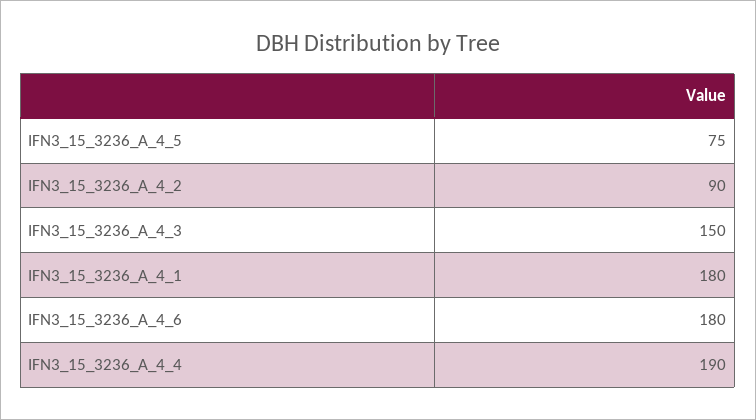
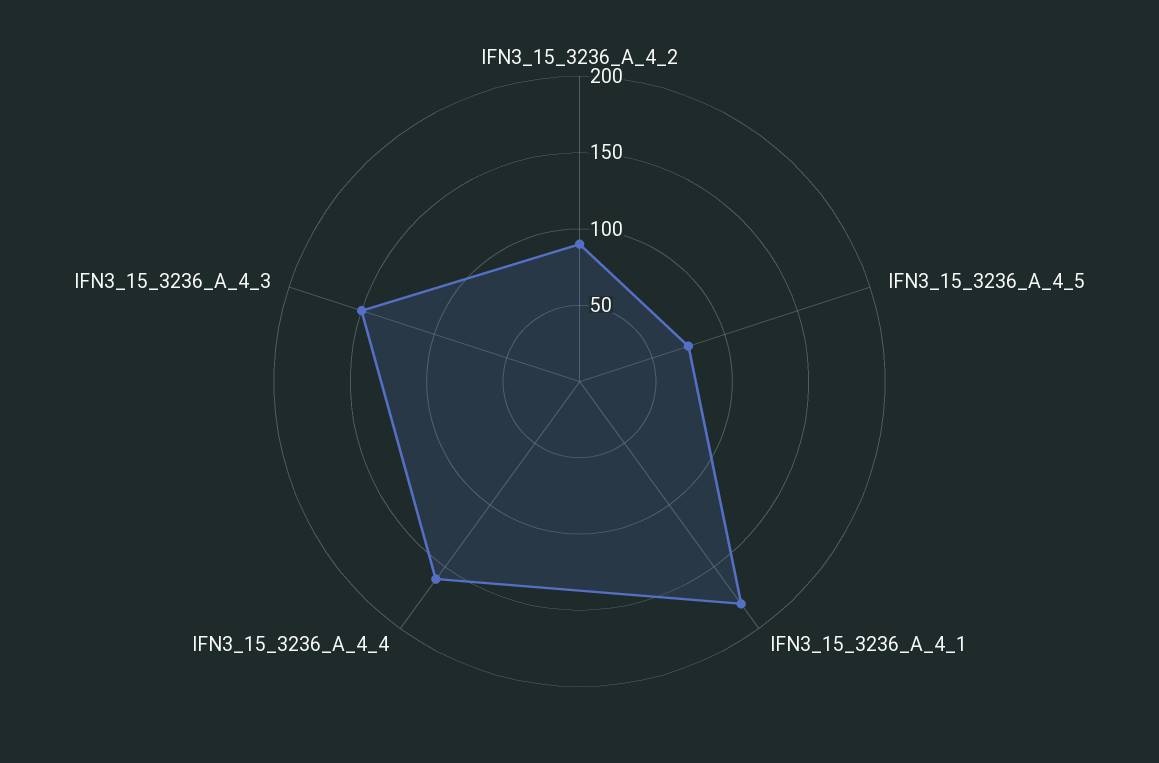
  {
    "IFN3_15_3236_A_4_5": 75,
    "IFN3_15_3236_A_4_2": 90,
    "IFN3_15_3236_A_4_3": 150,
    "IFN3_15_3236_A_4_1": 180,
-   "IFN3_15_3236_A_4_6": 180,
-   "IFN3_15_3236_A_4_4": 190
+   "IFN3_15_3236_A_4_4": 160
  }

